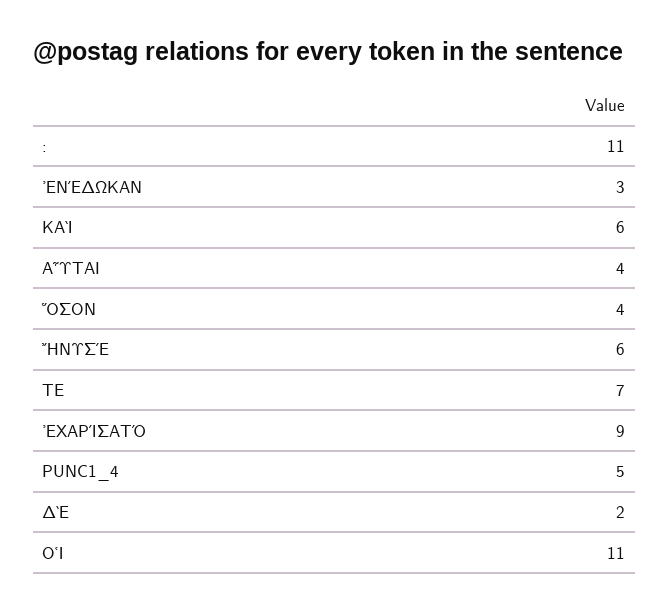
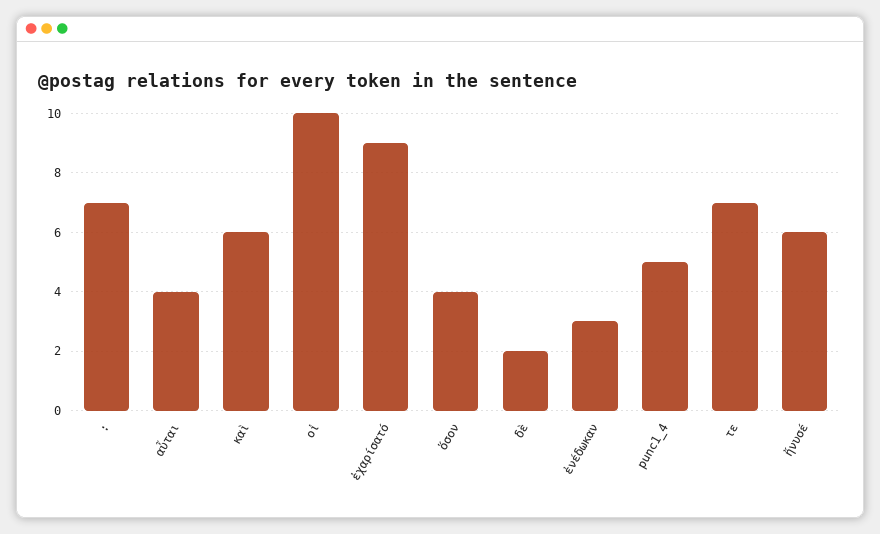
  {
-   ":": 11,
+   ":": 7,
    "ἘΝΈΔΩΚΑΝ": 3,
    "ΚΑῚ": 6,
    "ΑὟΤΑΙ": 4,
    "ὍΣΟΝ": 4,
    "ἬΝΥΣΈ": 6,
    "ΤΕ": 7,
    "ἘΧΑΡΊΣΑΤΌ": 9,
    "PUNC1_4": 5,
    "ΔῈ": 2,
-   "ΟἹ": 11
+   "ΟἹ": 10
  }

